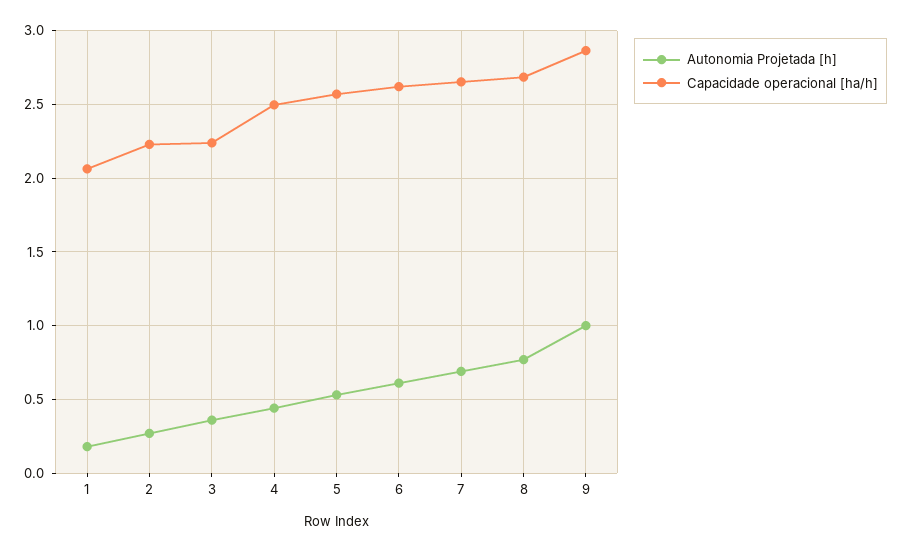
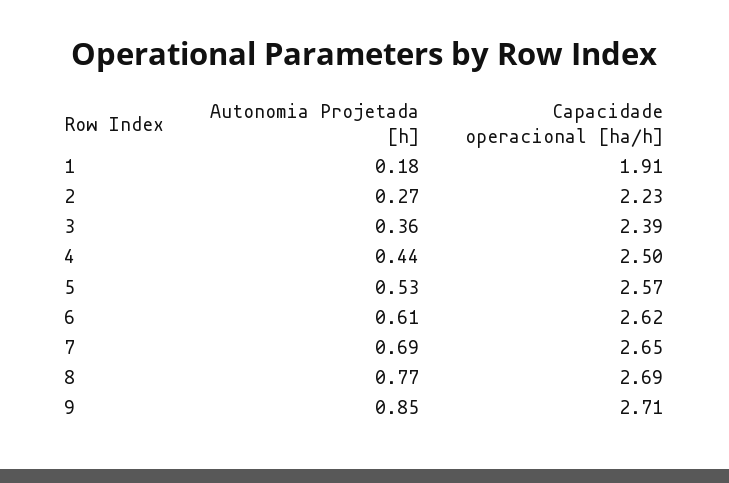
  {
    "Autonomia Projetada [h]": {
      "1": 0.18,
      "2": 0.27,
      "3": 0.36,
      "4": 0.44,
      "5": 0.53,
      "6": 0.61,
      "7": 0.69,
      "8": 0.77,
-     "9": 1
+     "9": 0.85
    },
    "Capacidade operacional [ha/h]": {
-     "1": 2.05,
+     "1": 1.91,
      "2": 2.23,
-     "3": 2.25,
+     "3": 2.39,
      "4": 2.5,
      "5": 2.57,
      "6": 2.62,
      "7": 2.65,
      "8": 2.69,
-     "9": 2.85
+     "9": 2.71
    }
  }

